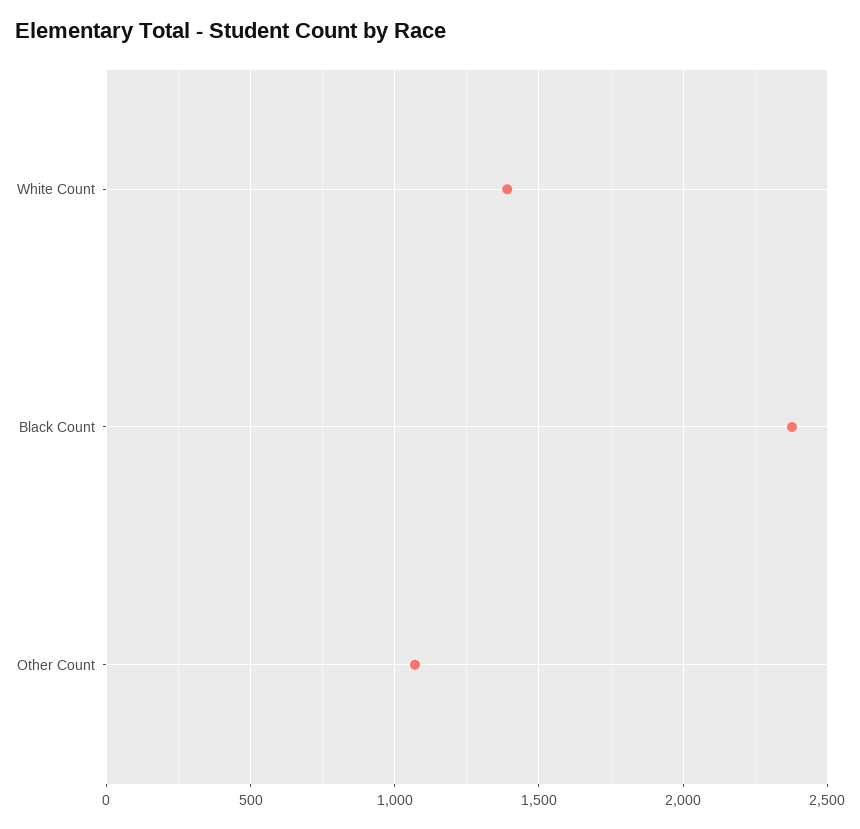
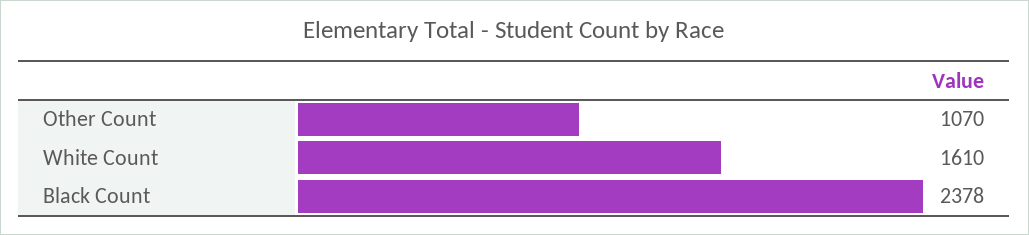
  {
-   "White Count": 1400,
+   "White Count": 1610,
    "Black Count": 2378,
    "Other Count": 1070
  }

